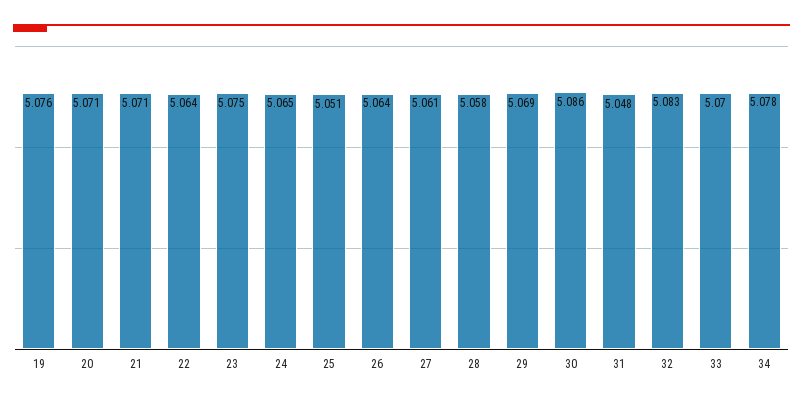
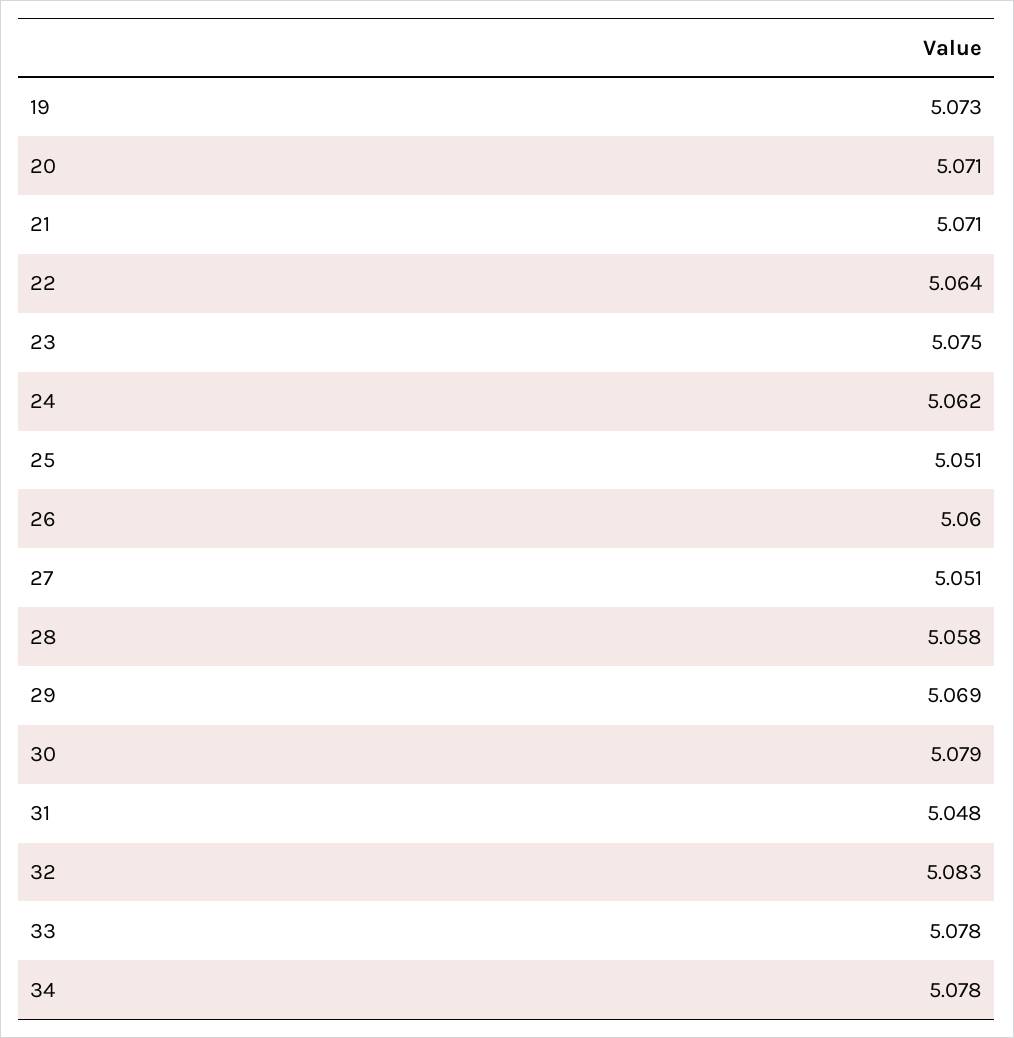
  {
-   "19": 5.076,
+   "19": 5.073,
    "20": 5.071,
    "21": 5.071,
    "22": 5.064,
    "23": 5.075,
-   "24": 5.065,
+   "24": 5.062,
    "25": 5.051,
-   "26": 5.064,
+   "26": 5.06,
-   "27": 5.061,
+   "27": 5.051,
    "28": 5.058,
    "29": 5.069,
-   "30": 5.086,
+   "30": 5.079,
    "31": 5.048,
    "32": 5.083,
-   "33": 5.07,
+   "33": 5.078,
    "34": 5.078
  }

